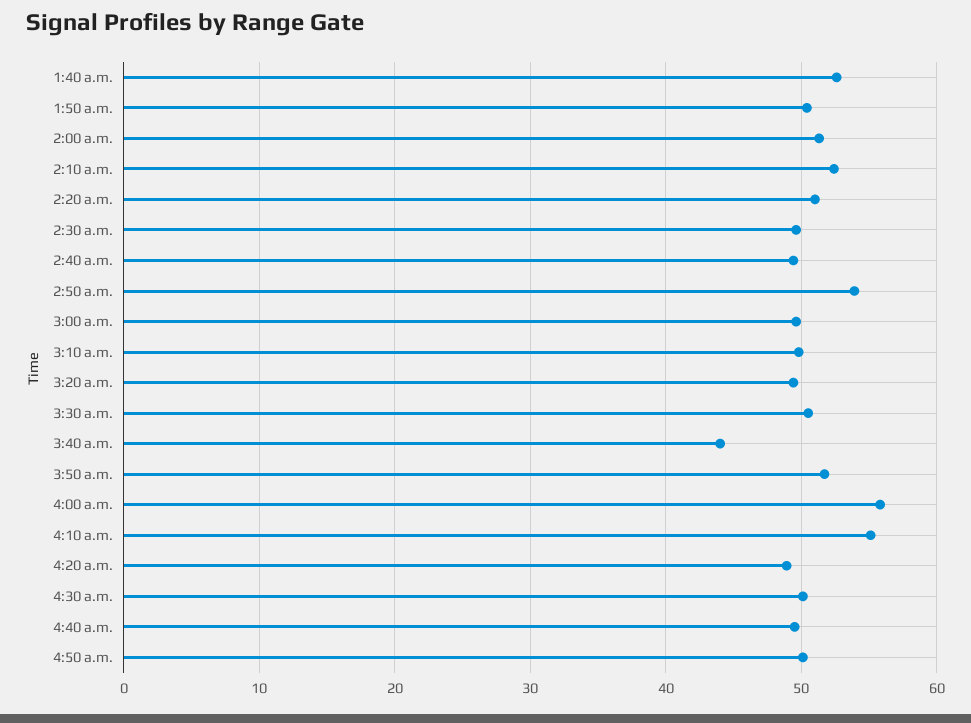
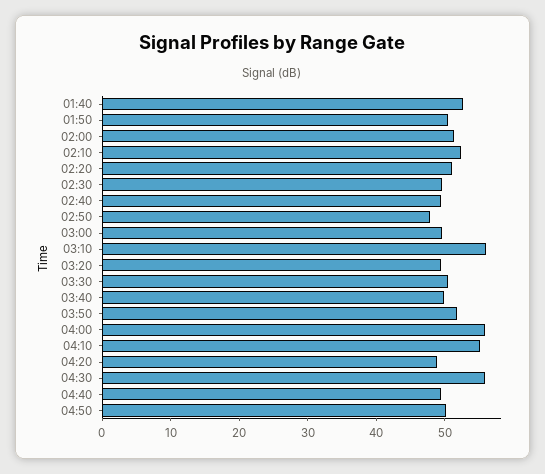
  {
    "1:40 a.m.": 53,
    "1:50 a.m.": 50,
    "2:00 a.m.": 51,
    "2:10 a.m.": 52,
    "2:20 a.m.": 51,
    "2:30 a.m.": 50,
    "2:40 a.m.": 49,
-   "2:50 a.m.": 54,
+   "2:50 a.m.": 48,
    "3:00 a.m.": 50,
-   "3:10 a.m.": 50,
+   "3:10 a.m.": 56,
    "3:20 a.m.": 49,
    "3:30 a.m.": 51,
-   "3:40 a.m.": 44,
+   "3:40 a.m.": 50,
    "3:50 a.m.": 52,
    "4:00 a.m.": 56,
    "4:10 a.m.": 55,
    "4:20 a.m.": 49,
-   "4:30 a.m.": 50,
+   "4:30 a.m.": 56,
    "4:40 a.m.": 50,
    "4:50 a.m.": 50
  }

